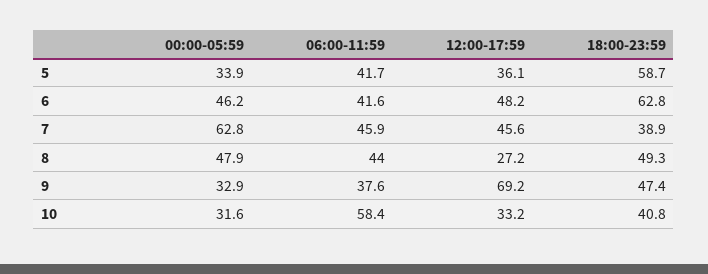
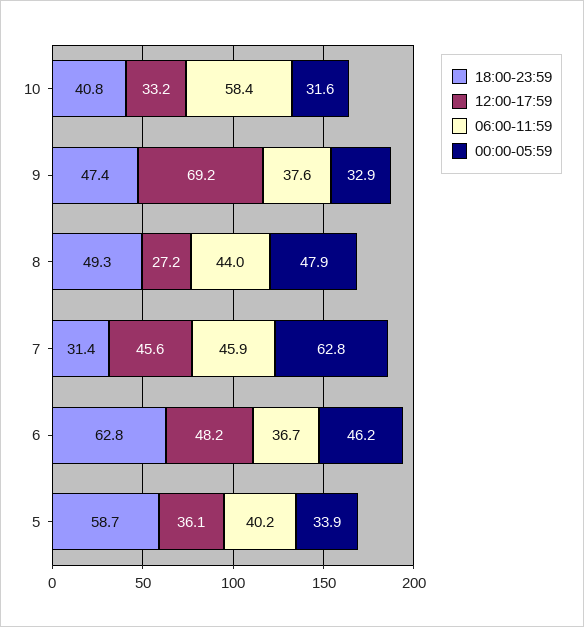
  {
    "00:00-05:59": {
      "5": 33.9,
      "6": 46.2,
      "7": 62.8,
      "8": 47.9,
      "9": 32.9,
      "10": 31.6
    },
    "06:00-11:59": {
-     "5": 41.7,
+     "5": 40.2,
-     "6": 41.6,
+     "6": 36.7,
      "7": 45.9,
      "8": 44,
      "9": 37.6,
      "10": 58.4
    },
    "12:00-17:59": {
      "5": 36.1,
      "6": 48.2,
      "7": 45.6,
      "8": 27.2,
      "9": 69.2,
      "10": 33.2
    },
    "18:00-23:59": {
      "5": 58.7,
      "6": 62.8,
-     "7": 38.9,
+     "7": 31.4,
      "8": 49.3,
      "9": 47.4,
      "10": 40.8
    }
  }

